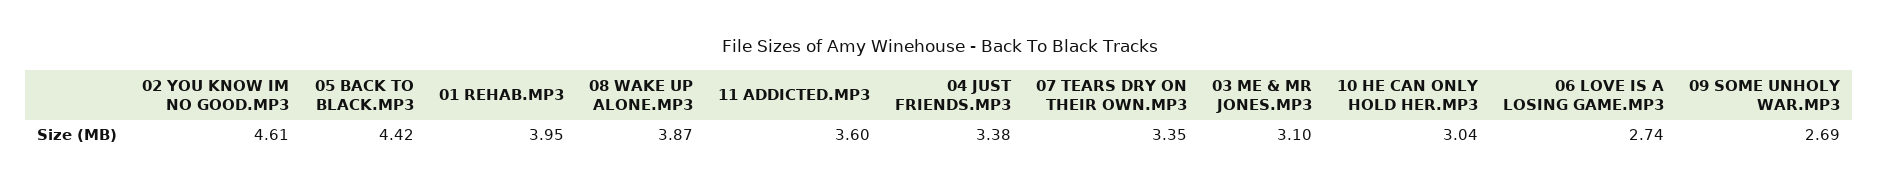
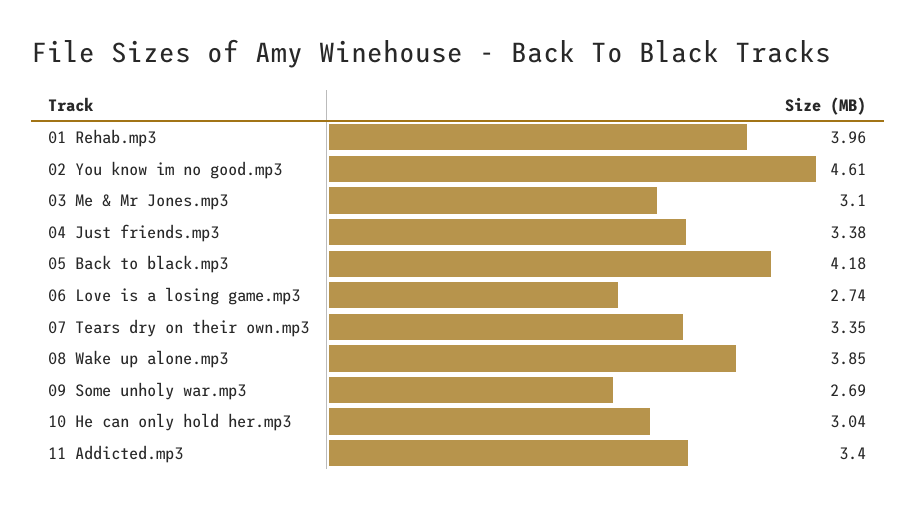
  {
    "02 YOU KNOW IM NO GOOD.MP3": 4.61,
-   "05 BACK TO BLACK.MP3": 4.42,
+   "05 BACK TO BLACK.MP3": 4.18,
-   "01 REHAB.MP3": 3.95,
+   "01 REHAB.MP3": 3.96,
-   "08 WAKE UP ALONE.MP3": 3.87,
+   "08 WAKE UP ALONE.MP3": 3.85,
-   "11 ADDICTED.MP3": 3.6,
+   "11 ADDICTED.MP3": 3.4,
    "04 JUST FRIENDS.MP3": 3.38,
    "07 TEARS DRY ON THEIR OWN.MP3": 3.35,
    "03 ME & MR JONES.MP3": 3.1,
    "10 HE CAN ONLY HOLD HER.MP3": 3.04,
    "06 LOVE IS A LOSING GAME.MP3": 2.74,
    "09 SOME UNHOLY WAR.MP3": 2.69
  }

